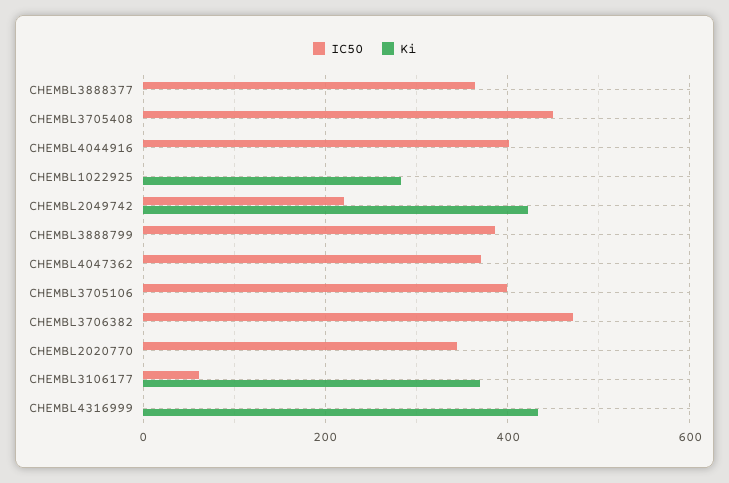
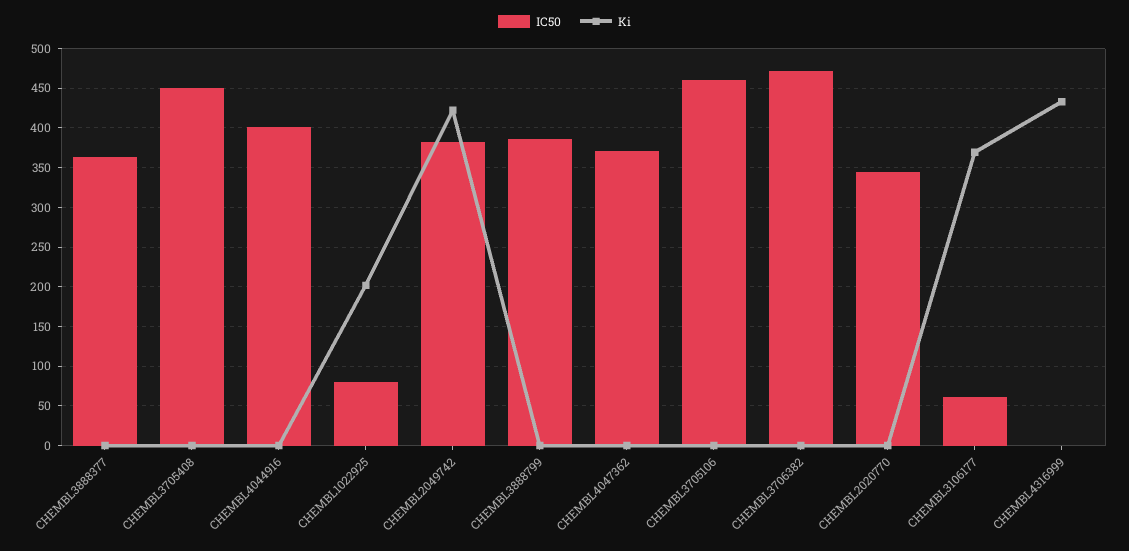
  {
    "IC50": {
      "CHEMBL3888377": 360,
      "CHEMBL3705408": 450,
      "CHEMBL4044916": 400,
-     "CHEMBL1022925": 0,
+     "CHEMBL1022925": 80,
-     "CHEMBL2049742": 220,
+     "CHEMBL2049742": 380,
      "CHEMBL3888799": 390,
      "CHEMBL4047362": 370,
-     "CHEMBL3705106": 400,
+     "CHEMBL3705106": 460,
      "CHEMBL3706382": 470,
      "CHEMBL2020770": 340,
      "CHEMBL3106177": 60,
      "CHEMBL4316999": 0
    },
    "Ki": {
      "CHEMBL3888377": 0,
      "CHEMBL3705408": 0,
      "CHEMBL4044916": 0,
-     "CHEMBL1022925": 280,
+     "CHEMBL1022925": 200,
      "CHEMBL2049742": 420,
      "CHEMBL3888799": 0,
      "CHEMBL4047362": 0,
      "CHEMBL3705106": 0,
      "CHEMBL3706382": 0,
      "CHEMBL2020770": 0,
      "CHEMBL3106177": 370,
      "CHEMBL4316999": 430
    }
  }

